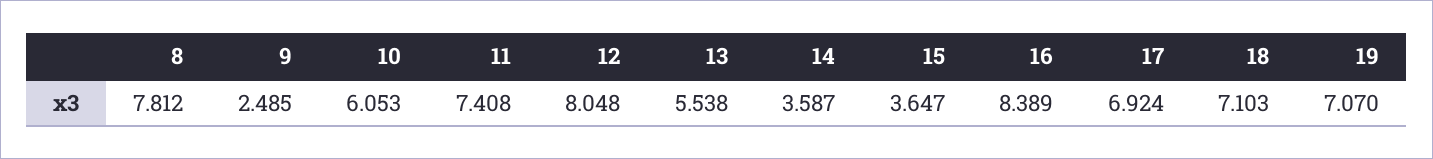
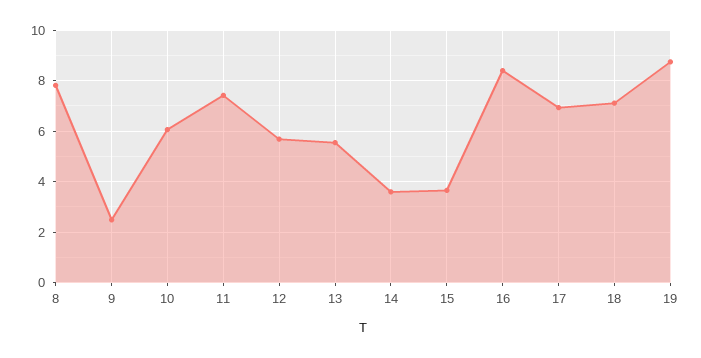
  {
    "8": 7.812,
    "9": 2.485,
    "10": 6.053,
    "11": 7.408,
-   "12": 8.048,
+   "12": 5.75,
    "13": 5.538,
    "14": 3.587,
    "15": 3.647,
    "16": 8.389,
    "17": 6.924,
    "18": 7.103,
-   "19": 7.07
+   "19": 8.75
  }

